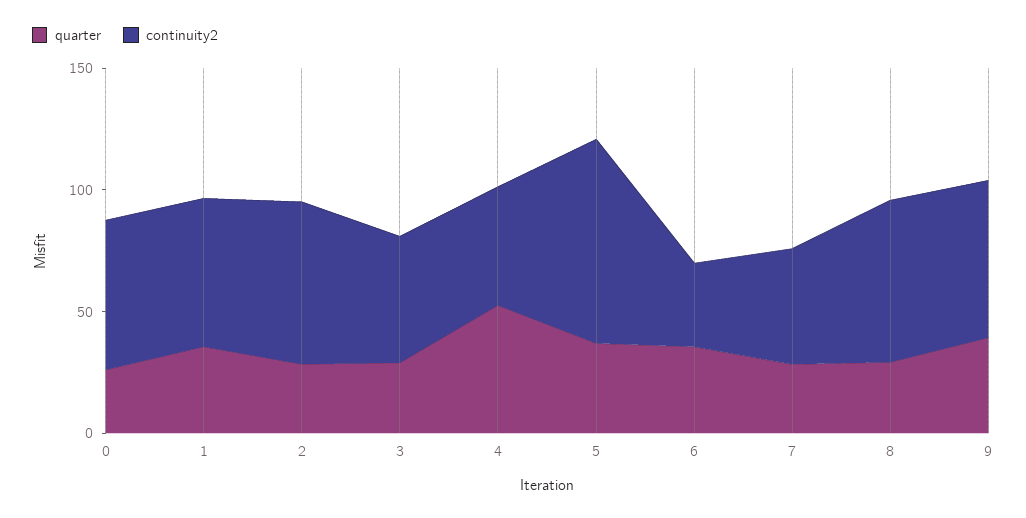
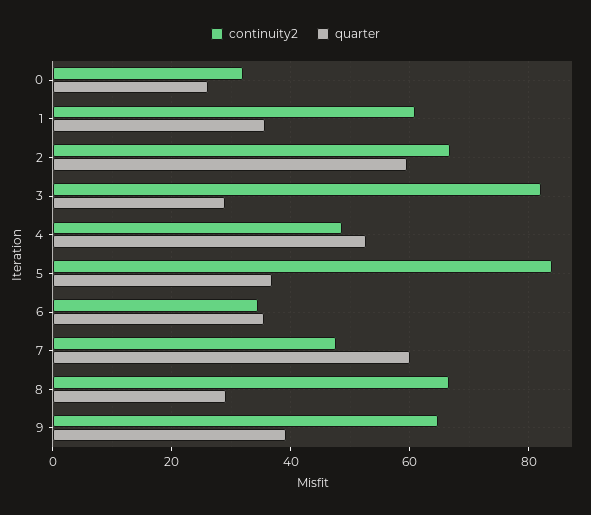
  {
    "quarter": {
      "0": 26,
      "1": 36,
-     "2": 30,
+     "2": 60,
      "3": 28,
      "4": 52,
      "5": 36,
      "6": 36,
-     "7": 30,
+     "7": 60,
      "8": 30,
      "9": 40
    },
    "continuity2": {
-     "0": 60,
+     "0": 32,
      "1": 60,
      "2": 66,
-     "3": 50,
+     "3": 82,
      "4": 48,
      "5": 84,
      "6": 34,
      "7": 48,
      "8": 66,
      "9": 64
    }
  }

